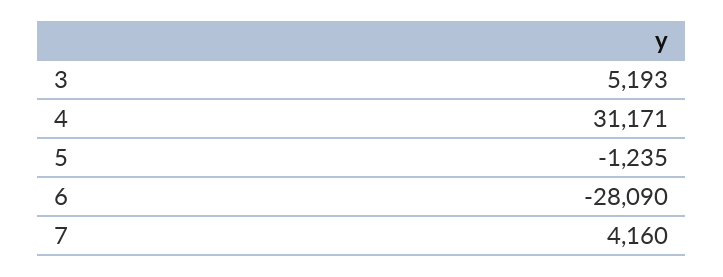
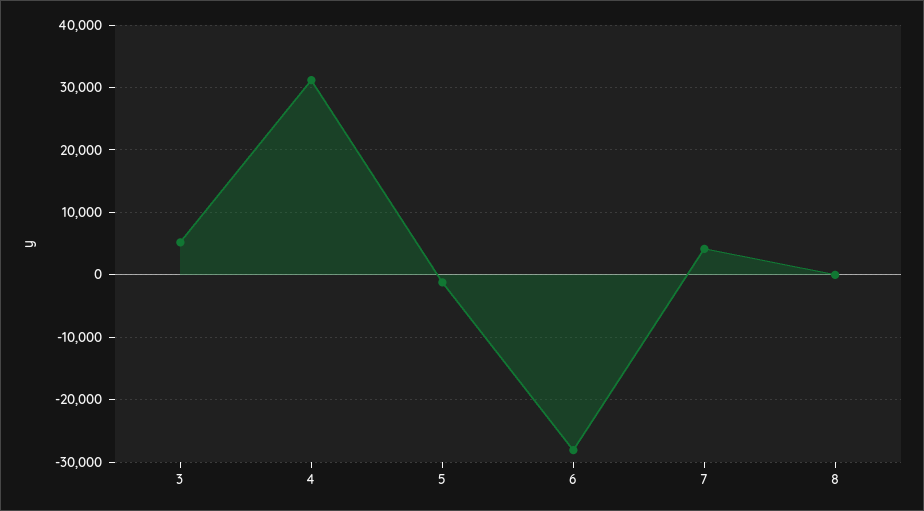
  {
    "3": 5193,
    "4": 31171,
    "5": -1235,
    "6": -28090,
-   "7": 4160
+   "7": 4160,
+   "8": 0
  }

